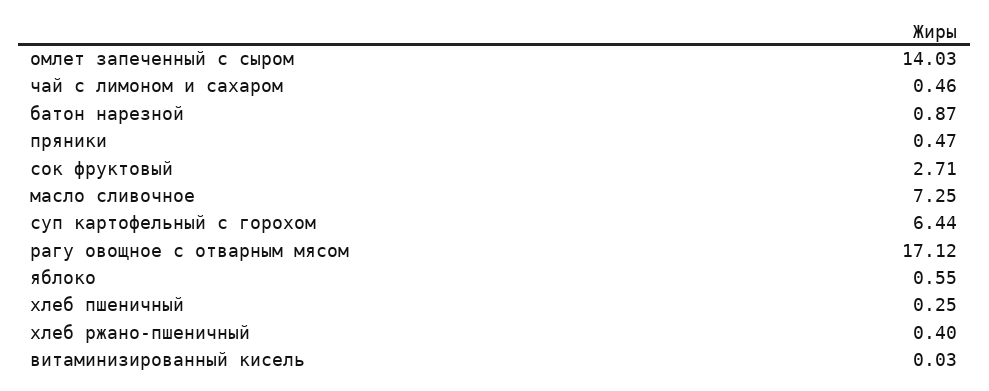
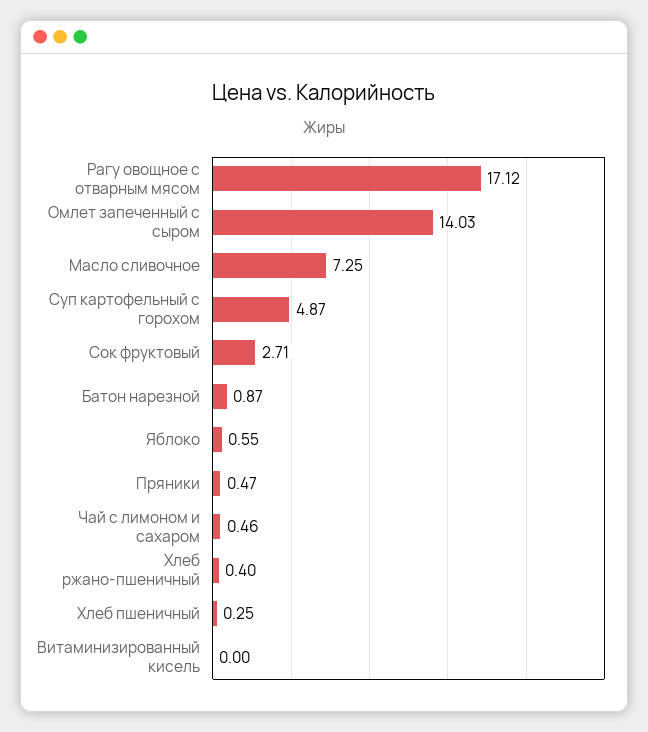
  {
    "омлет запеченный с сыром": 14.03,
    "чай с лимоном и сахаром": 0.46,
    "батон нарезной": 0.87,
    "пряники": 0.47,
    "сок фруктовый": 2.71,
    "масло сливочное": 7.25,
-   "суп картофельный с горохом": 6.44,
+   "суп картофельный с горохом": 4.87,
    "рагу овощное с отварным мясом": 17.12,
    "яблоко": 0.55,
    "хлеб пшеничный": 0.25,
    "хлеб ржано-пшеничный": 0.4,
-   "витаминизированный кисель": 0.03
+   "витаминизированный кисель": 0
  }

